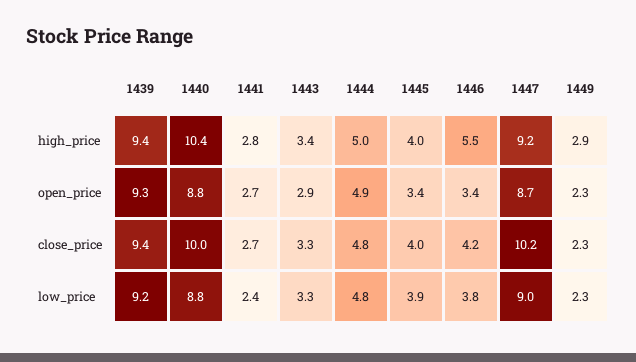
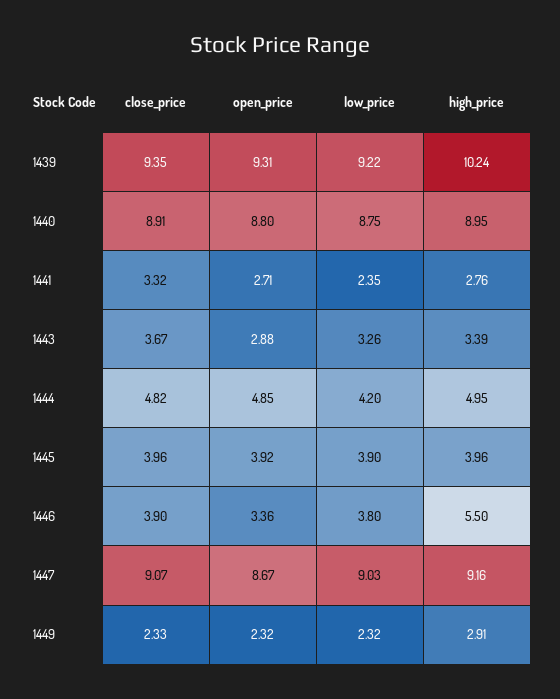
  {
    "1439": {
-     "high_price": 9.4,
+     "high_price": 10.24,
      "open_price": 9.31,
      "close_price": 9.35,
      "low_price": 9.22
    },
    "1440": {
-     "high_price": 10.4,
+     "high_price": 8.95,
      "open_price": 8.8,
-     "close_price": 10,
+     "close_price": 8.91,
      "low_price": 8.75
    },
    "1441": {
      "high_price": 2.76,
      "open_price": 2.71,
-     "close_price": 2.7,
+     "close_price": 3.32,
      "low_price": 2.35
    },
    "1443": {
      "high_price": 3.39,
      "open_price": 2.88,
-     "close_price": 3.3,
+     "close_price": 3.67,
      "low_price": 3.26
    },
    "1444": {
      "high_price": 4.95,
      "open_price": 4.85,
      "close_price": 4.82,
-     "low_price": 4.8
+     "low_price": 4.2
    },
    "1445": {
      "high_price": 3.96,
-     "open_price": 3.4,
+     "open_price": 3.92,
      "close_price": 3.96,
      "low_price": 3.9
    },
    "1446": {
      "high_price": 5.5,
      "open_price": 3.36,
-     "close_price": 4.2,
+     "close_price": 3.9,
      "low_price": 3.8
    },
    "1447": {
      "high_price": 9.16,
      "open_price": 8.67,
-     "close_price": 10.2,
+     "close_price": 9.07,
      "low_price": 9.03
    },
    "1449": {
      "high_price": 2.91,
      "open_price": 2.32,
      "close_price": 2.33,
      "low_price": 2.32
    }
  }

